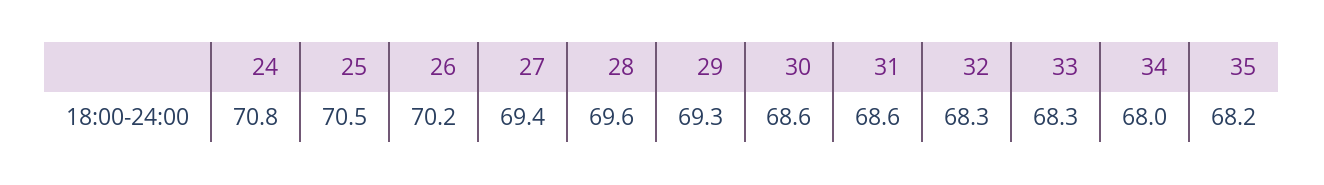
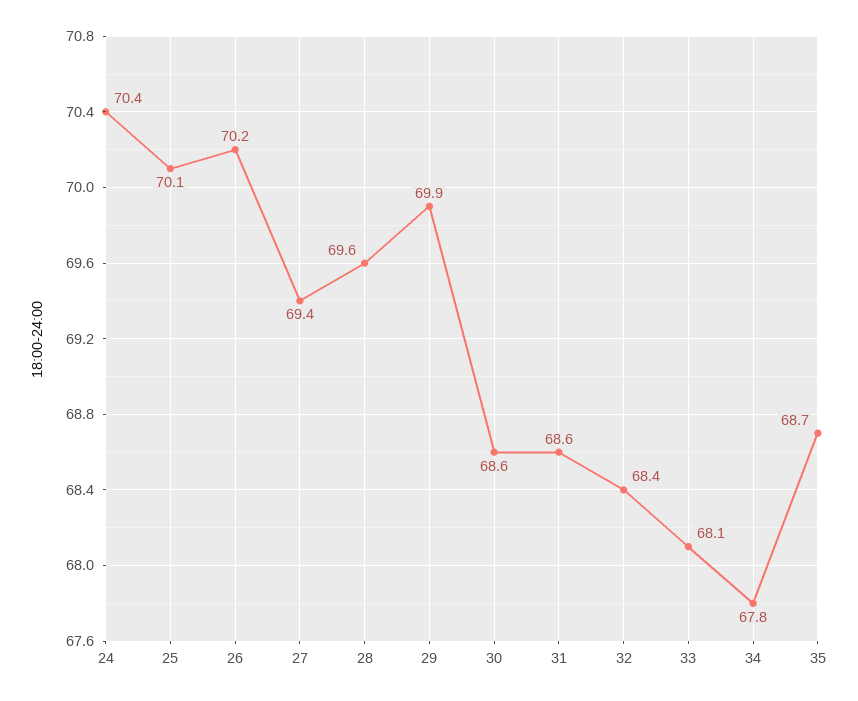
  {
-   "24": 70.8,
+   "24": 70.4,
-   "25": 70.5,
+   "25": 70.1,
    "26": 70.2,
    "27": 69.4,
    "28": 69.6,
-   "29": 69.3,
+   "29": 69.9,
    "30": 68.6,
    "31": 68.6,
-   "32": 68.3,
+   "32": 68.4,
-   "33": 68.3,
+   "33": 68.1,
-   "34": 68,
+   "34": 67.8,
-   "35": 68.2
+   "35": 68.7
  }

